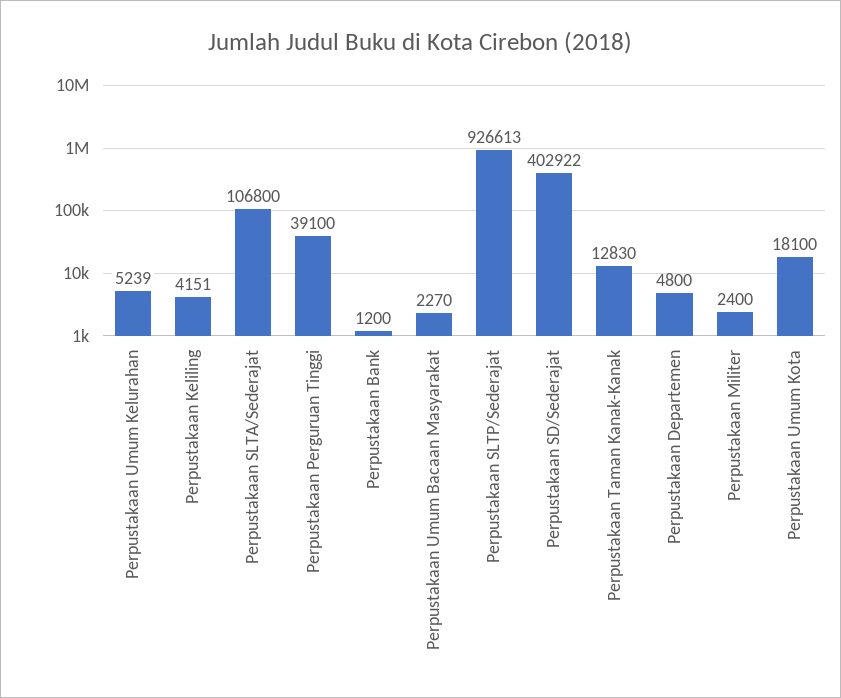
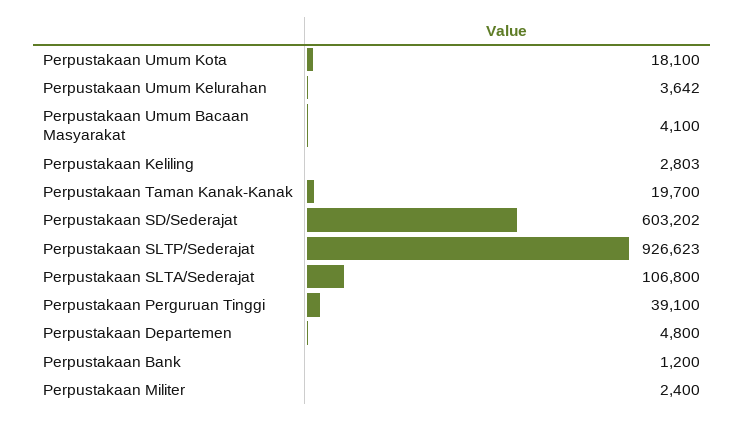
  {
-   "Perpustakaan Umum Kelurahan": 5239,
+   "Perpustakaan Umum Kelurahan": 3642,
-   "Perpustakaan Keliling": 4151,
+   "Perpustakaan Keliling": 2803,
    "Perpustakaan SLTA/Sederajat": 106800,
    "Perpustakaan Perguruan Tinggi": 39100,
    "Perpustakaan Bank": 1200,
-   "Perpustakaan Umum Bacaan Masyarakat": 2270,
+   "Perpustakaan Umum Bacaan Masyarakat": 4100,
-   "Perpustakaan SLTP/Sederajat": 926613,
+   "Perpustakaan SLTP/Sederajat": 926623,
-   "Perpustakaan SD/Sederajat": 402922,
+   "Perpustakaan SD/Sederajat": 603202,
-   "Perpustakaan Taman Kanak-Kanak": 12830,
+   "Perpustakaan Taman Kanak-Kanak": 19700,
    "Perpustakaan Departemen": 4800,
    "Perpustakaan Militer": 2400,
    "Perpustakaan Umum Kota": 18100
  }

